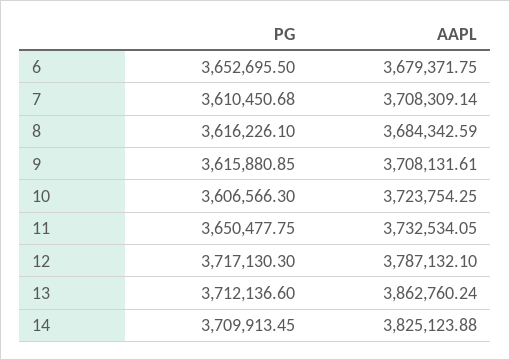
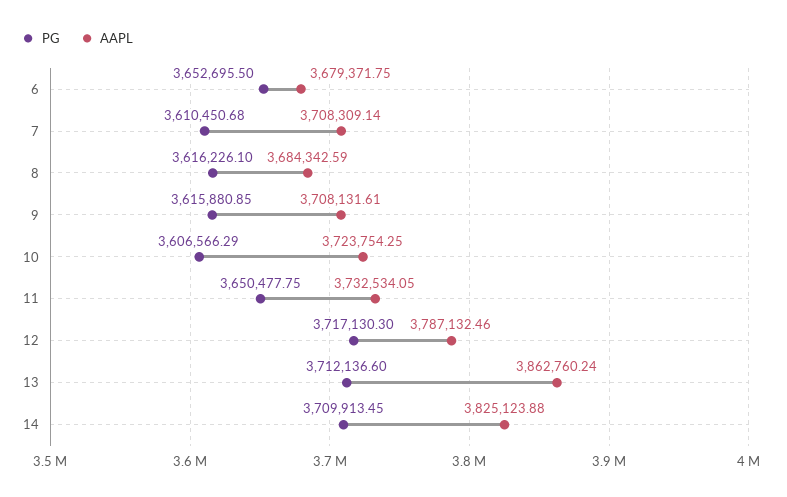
  {
    "PG": {
      "6": 3652695.5,
      "7": 3610450.68,
      "8": 3616226.1,
      "9": 3615880.85,
-     "10": 3606566.3,
+     "10": 3606566.29,
      "11": 3650477.75,
      "12": 3717130.3,
      "13": 3712136.6,
      "14": 3709913.45
    },
    "AAPL": {
      "6": 3679371.75,
      "7": 3708309.14,
      "8": 3684342.59,
      "9": 3708131.61,
      "10": 3723754.25,
      "11": 3732534.05,
-     "12": 3787132.1,
+     "12": 3787132.46,
      "13": 3862760.24,
      "14": 3825123.88
    }
  }

